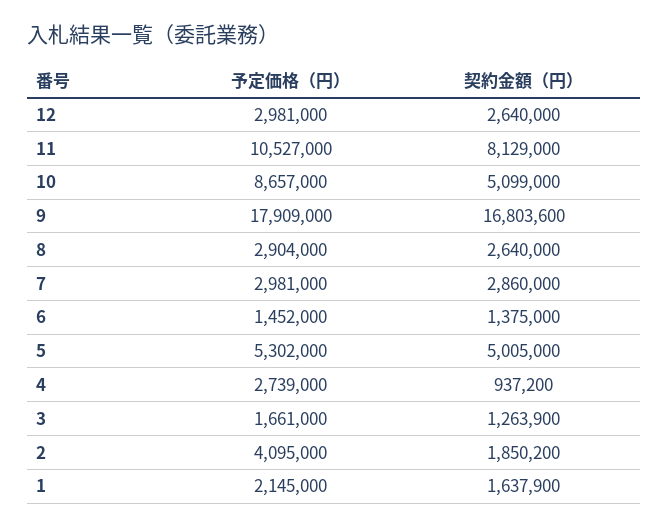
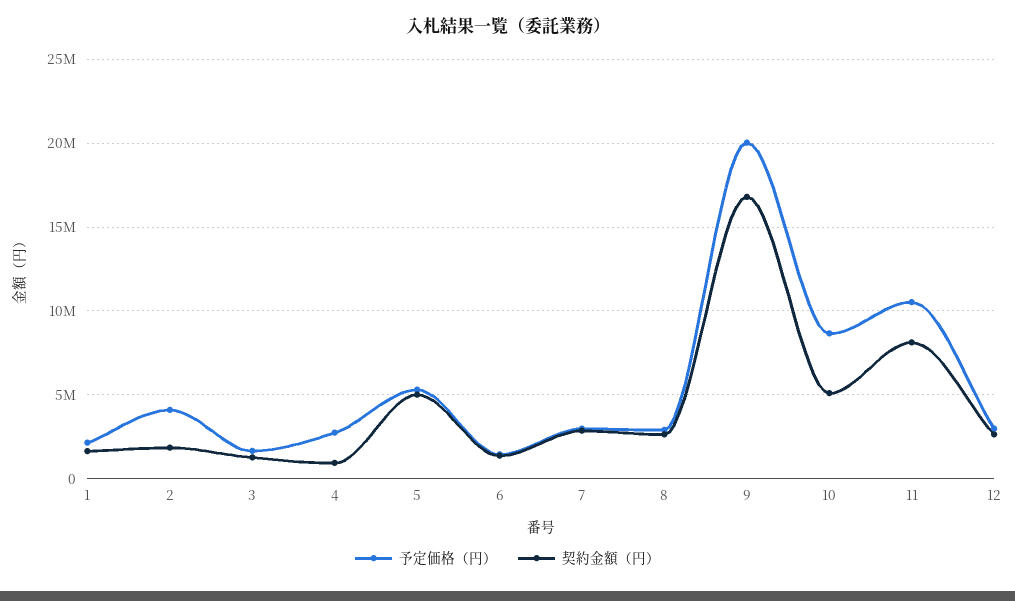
  {
    "予定価格（円）": {
      "12": 2981000,
      "11": 10527000,
      "10": 8657000,
-     "9": 17909000,
+     "9": 20000000,
      "8": 2904000,
      "7": 2981000,
      "6": 1452000,
      "5": 5302000,
      "4": 2739000,
      "3": 1661000,
      "2": 4095000,
      "1": 2145000
    },
    "契約金額（円）": {
      "12": 2640000,
      "11": 8129000,
      "10": 5099000,
      "9": 16803600,
      "8": 2640000,
      "7": 2860000,
      "6": 1375000,
      "5": 5005000,
      "4": 937200,
      "3": 1263900,
      "2": 1850200,
      "1": 1637900
    }
  }

